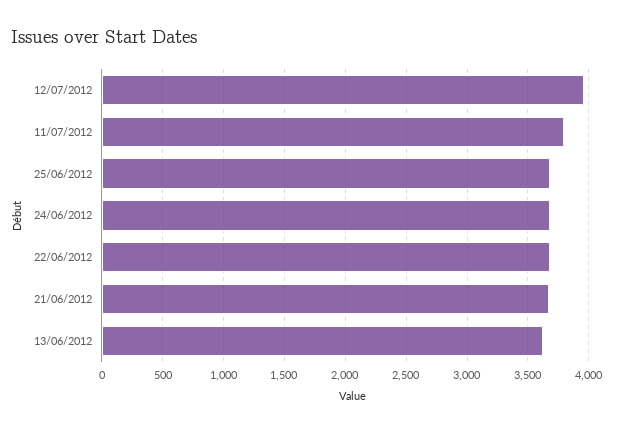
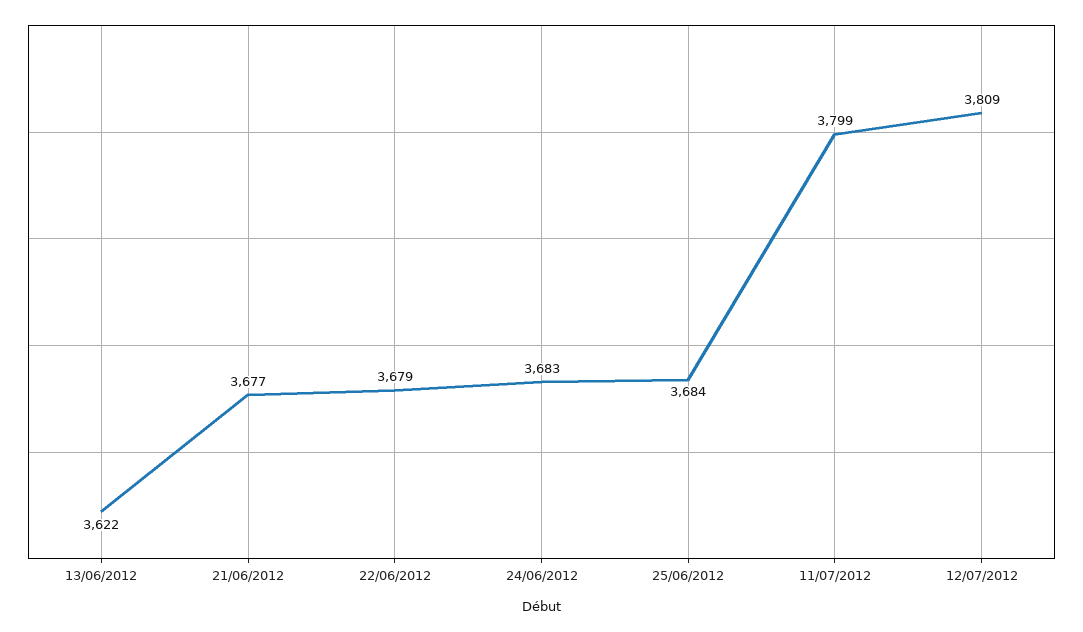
  {
-   "12/07/2012": 3950,
+   "12/07/2012": 3809,
    "11/07/2012": 3799,
    "25/06/2012": 3684,
    "24/06/2012": 3683,
    "22/06/2012": 3679,
    "21/06/2012": 3677,
    "13/06/2012": 3622
  }

